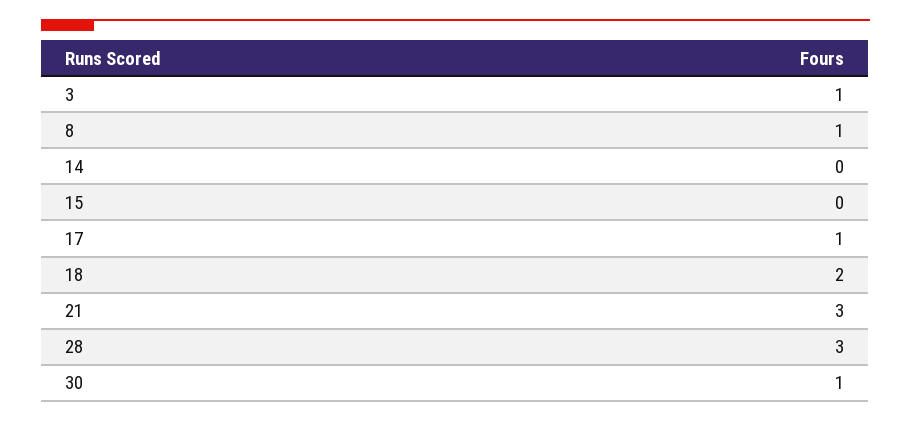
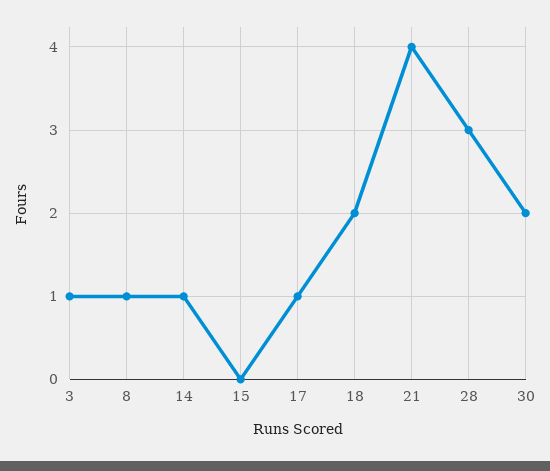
  {
    "3": 1,
    "8": 1,
-   "14": 0,
+   "14": 1,
    "15": 0,
    "17": 1,
    "18": 2,
-   "21": 3,
+   "21": 4,
    "28": 3,
-   "30": 1
+   "30": 2
  }

